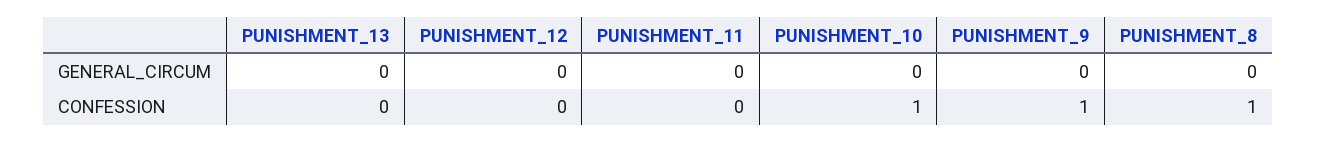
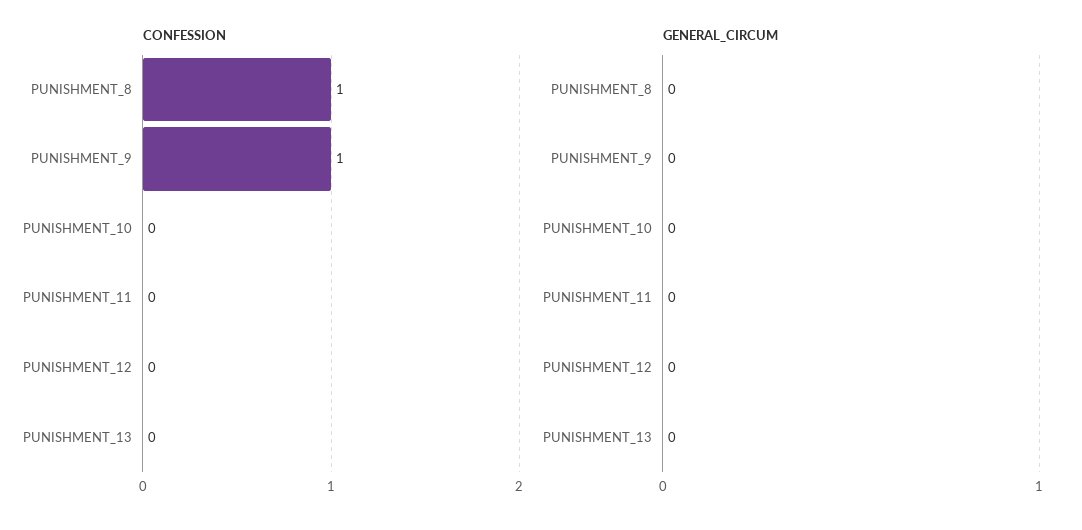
  {
    "GENERAL_CIRCUM": {
      "PUNISHMENT_13": 0,
      "PUNISHMENT_12": 0,
      "PUNISHMENT_11": 0,
      "PUNISHMENT_10": 0,
      "PUNISHMENT_9": 0,
      "PUNISHMENT_8": 0
    },
    "CONFESSION": {
      "PUNISHMENT_13": 0,
      "PUNISHMENT_12": 0,
      "PUNISHMENT_11": 0,
-     "PUNISHMENT_10": 1,
+     "PUNISHMENT_10": 0,
      "PUNISHMENT_9": 1,
      "PUNISHMENT_8": 1
    }
  }

